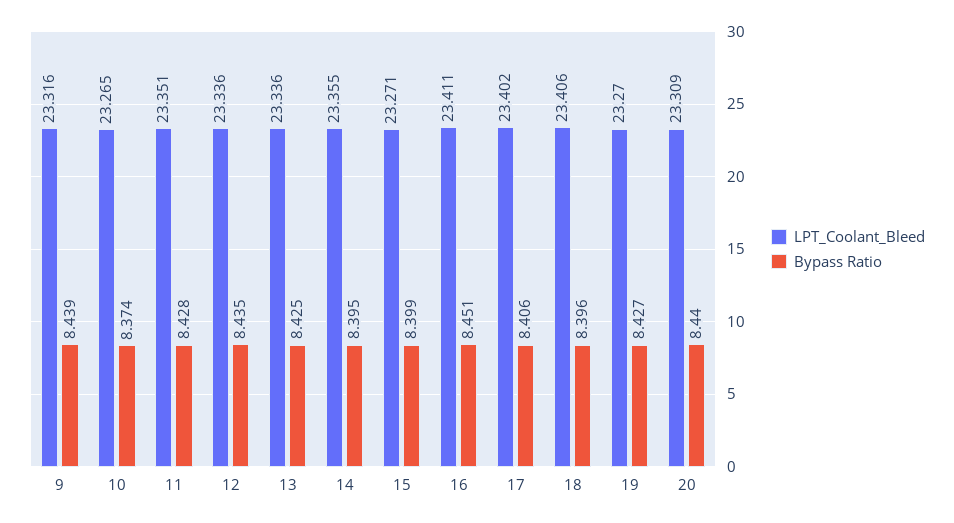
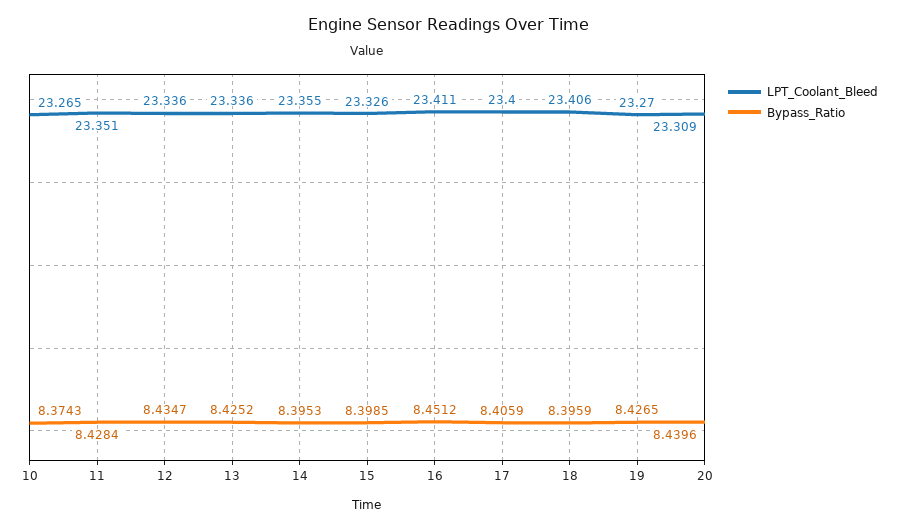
  {
    "LPT_Coolant_Bleed": {
-     "9": 23.316,
      "10": 23.265,
      "11": 23.351,
      "12": 23.336,
      "13": 23.336,
      "14": 23.355,
-     "15": 23.271,
+     "15": 23.326,
      "16": 23.411,
-     "17": 23.402,
+     "17": 23.4,
      "18": 23.406,
      "19": 23.27,
      "20": 23.309
    },
    "Bypass Ratio": {
-     "9": 8.439,
      "10": 8.3743,
      "11": 8.4284,
      "12": 8.4347,
      "13": 8.4252,
      "14": 8.3953,
      "15": 8.3985,
      "16": 8.4512,
      "17": 8.4059,
      "18": 8.3959,
      "19": 8.4265,
      "20": 8.4396
    }
  }

